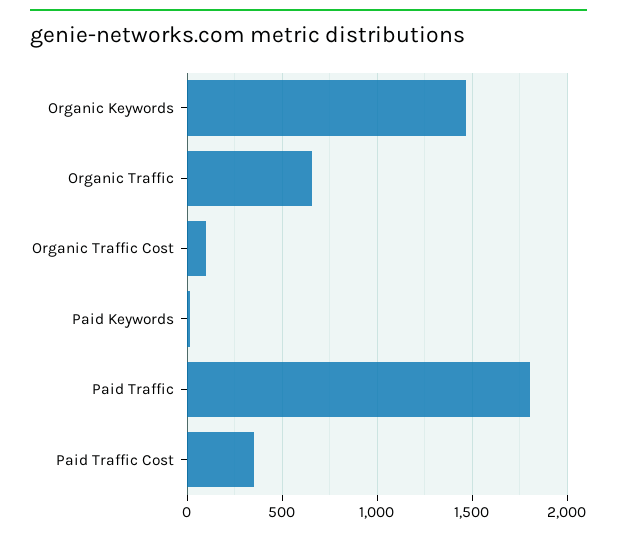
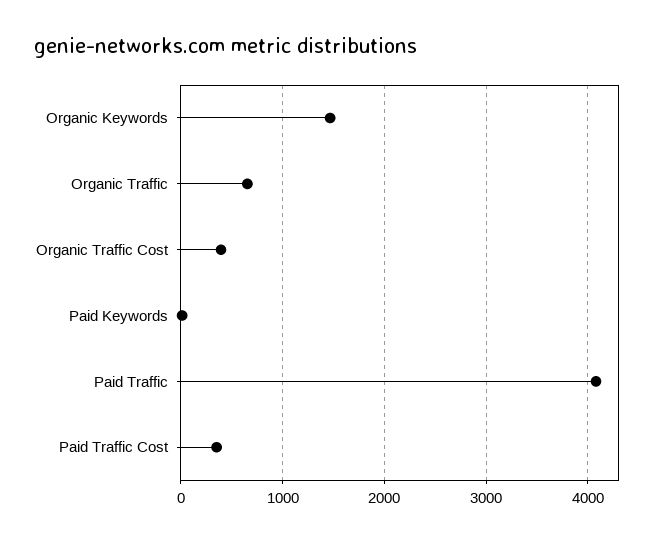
  {
    "Organic Keywords": 1450,
    "Organic Traffic": 650,
-   "Organic Traffic Cost": 100,
+   "Organic Traffic Cost": 400,
    "Paid Keywords": 0,
-   "Paid Traffic": 1800,
+   "Paid Traffic": 4100,
    "Paid Traffic Cost": 350
  }

